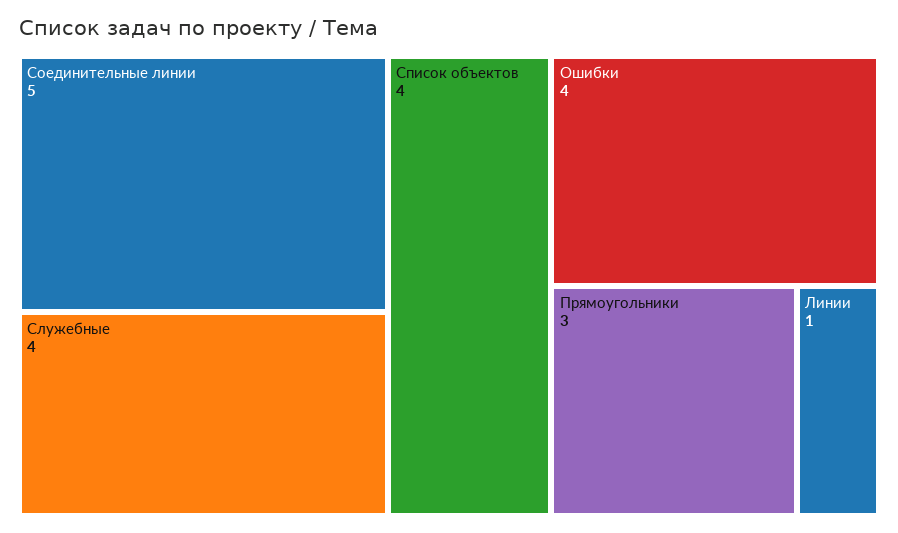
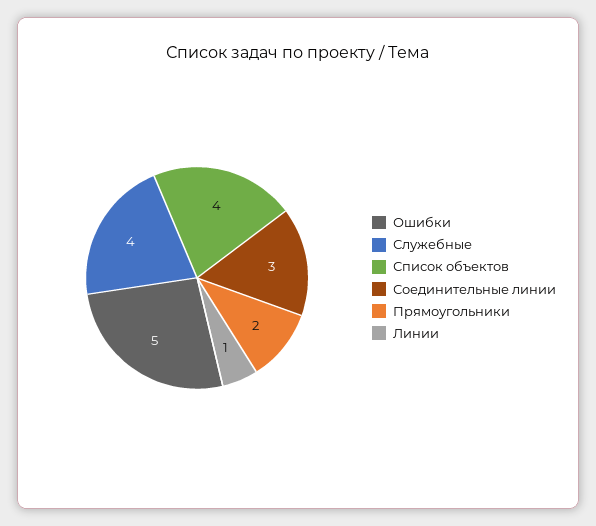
  {
-   "Соединительные линии": 5,
+   "Соединительные линии": 3,
    "Служебные": 4,
    "Список объектов": 4,
-   "Ошибки": 4,
+   "Ошибки": 5,
-   "Прямоугольники": 3,
+   "Прямоугольники": 2,
    "Линии": 1
  }

